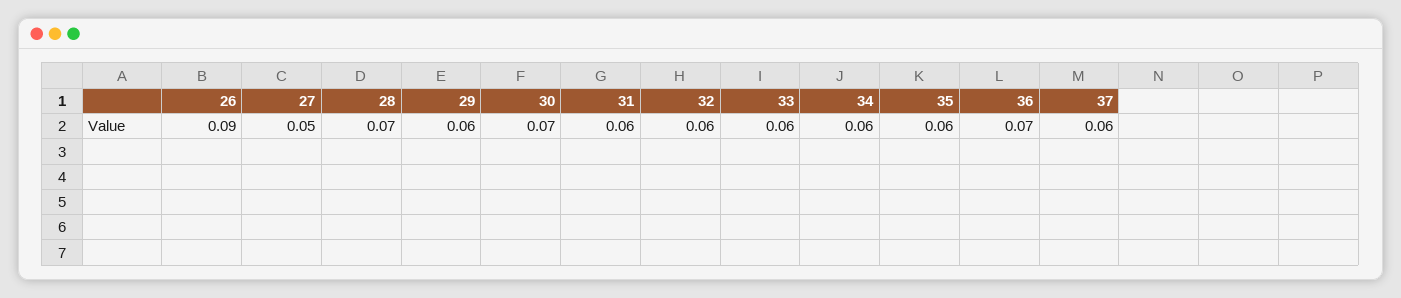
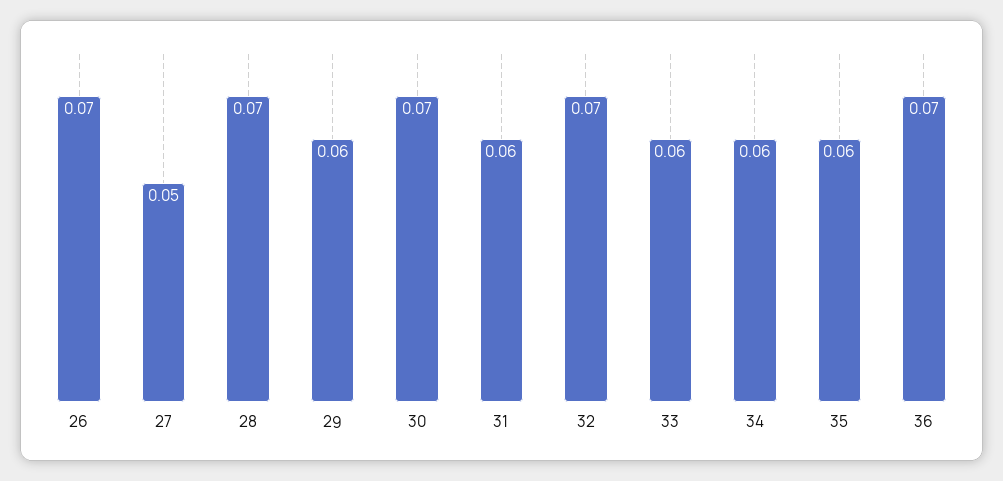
  {
-   "26": 0.09,
+   "26": 0.07,
    "27": 0.05,
    "28": 0.07,
    "29": 0.06,
    "30": 0.07,
    "31": 0.06,
-   "32": 0.06,
+   "32": 0.07,
    "33": 0.06,
    "34": 0.06,
    "35": 0.06,
-   "36": 0.07,
+   "36": 0.07
-   "37": 0.06
  }

